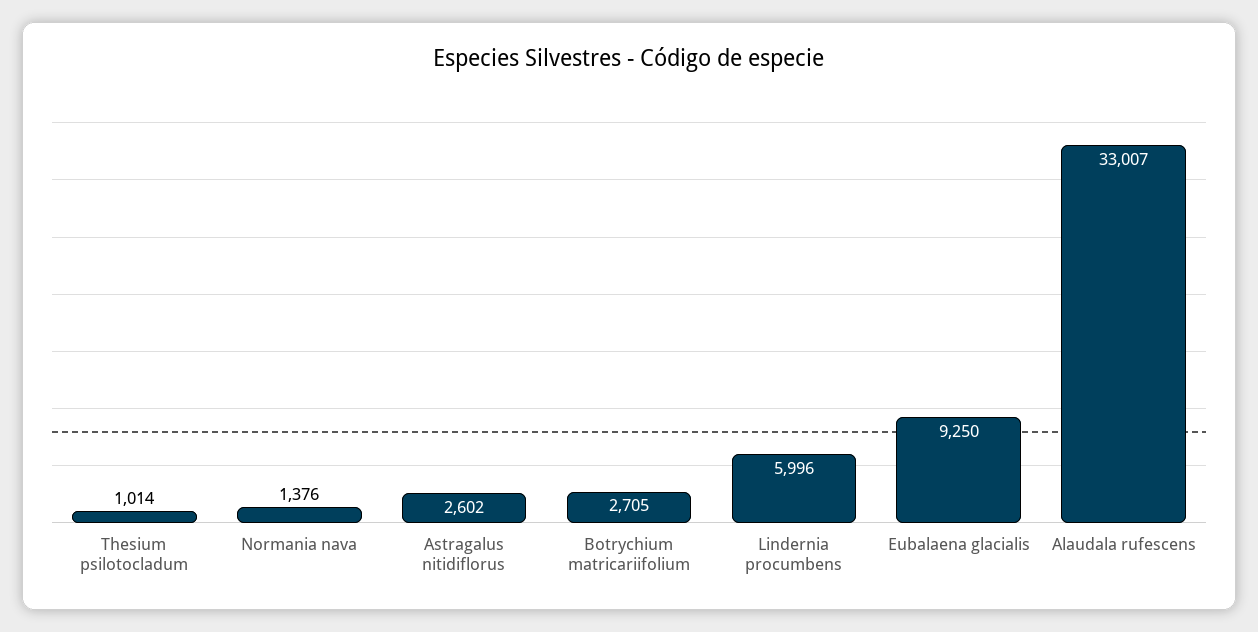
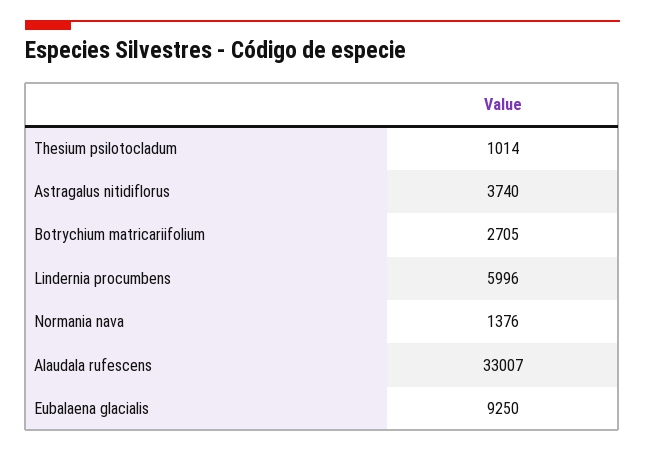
  {
    "Thesium psilotocladum": 1014,
    "Normania nava": 1376,
-   "Astragalus nitidiflorus": 2602,
+   "Astragalus nitidiflorus": 3740,
    "Botrychium matricariifolium": 2705,
    "Lindernia procumbens": 5996,
    "Eubalaena glacialis": 9250,
    "Alaudala rufescens": 33007
  }

